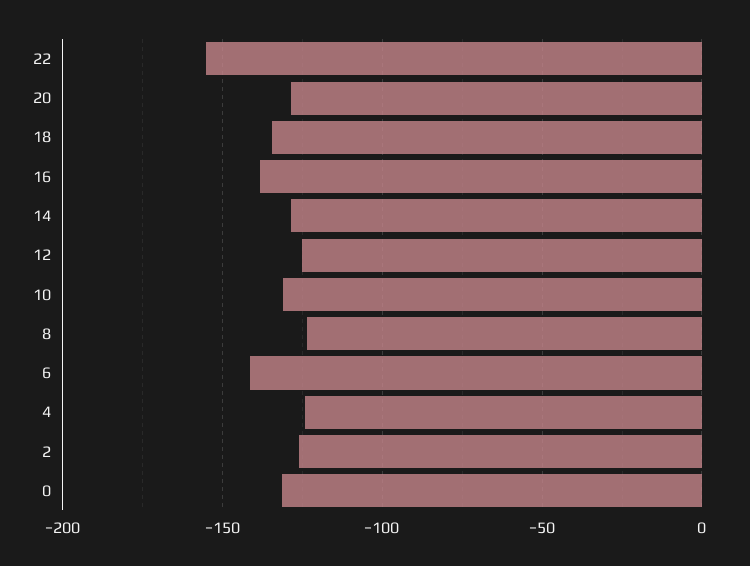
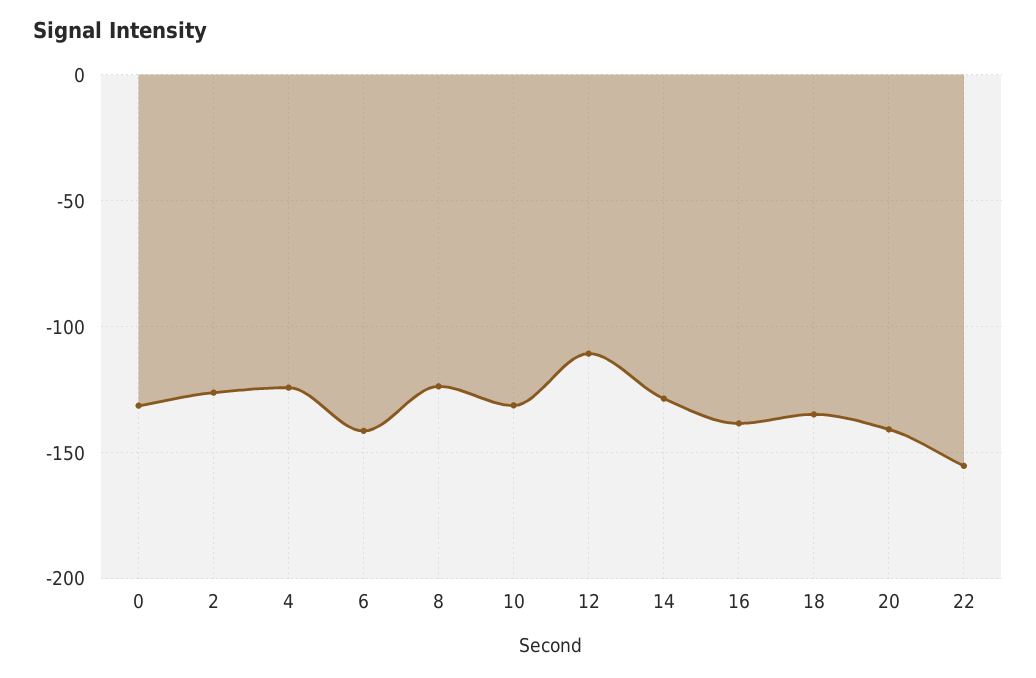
  {
    "22": -155,
-   "20": -130,
+   "20": -140,
    "18": -135,
    "16": -140,
    "14": -130,
-   "12": -125,
+   "12": -110,
    "10": -130,
    "8": -125,
    "6": -140,
    "4": -125,
    "2": -125,
    "0": -130
  }

